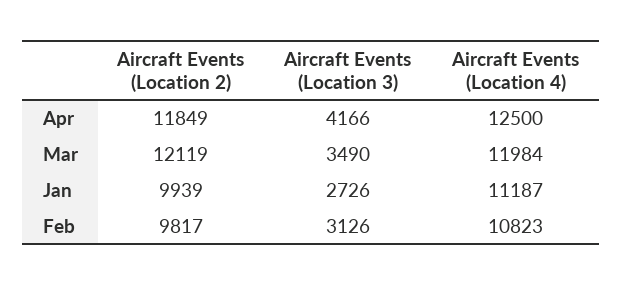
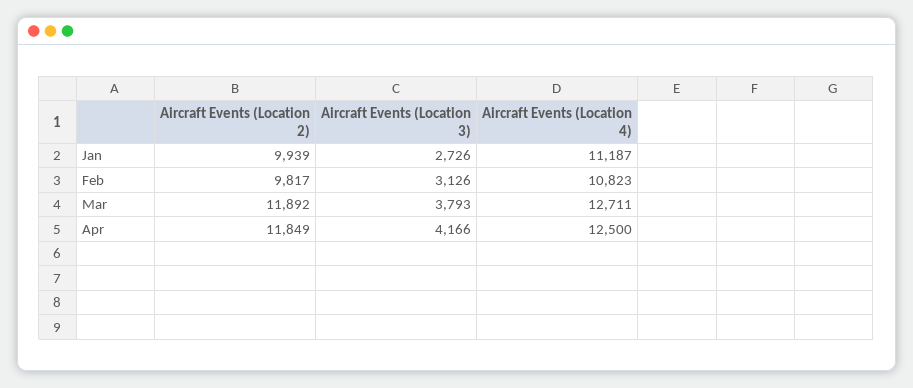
  {
    "Aircraft Events (Location 2)": {
      "Apr": 11849,
-     "Mar": 12119,
+     "Mar": 11892,
      "Jan": 9939,
      "Feb": 9817
    },
    "Aircraft Events (Location 3)": {
      "Apr": 4166,
-     "Mar": 3490,
+     "Mar": 3793,
      "Jan": 2726,
      "Feb": 3126
    },
    "Aircraft Events (Location 4)": {
      "Apr": 12500,
-     "Mar": 11984,
+     "Mar": 12711,
      "Jan": 11187,
      "Feb": 10823
    }
  }

